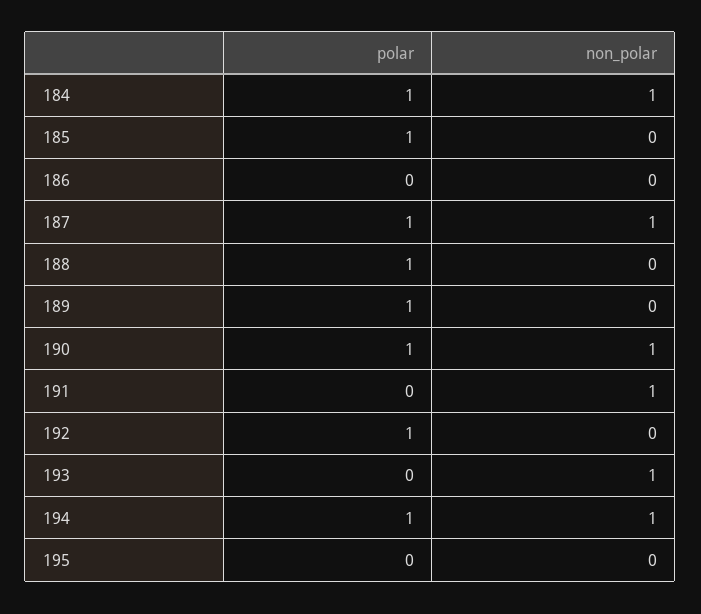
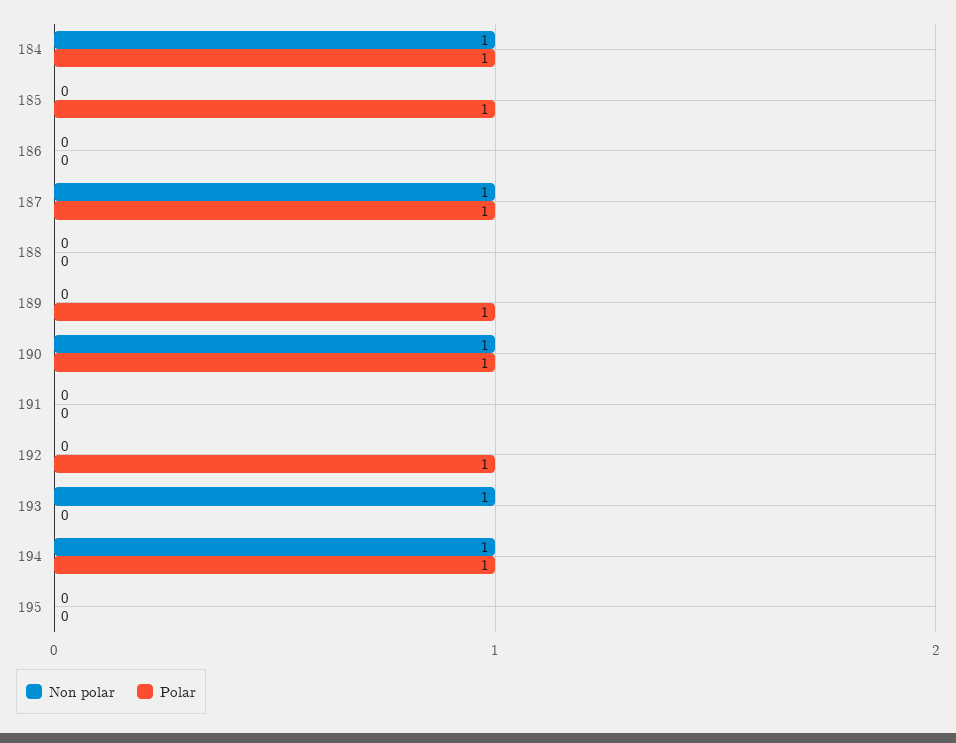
  {
    "polar": {
      "184": 1,
      "185": 1,
      "186": 0,
      "187": 1,
-     "188": 1,
+     "188": 0,
      "189": 1,
      "190": 1,
      "191": 0,
      "192": 1,
      "193": 0,
      "194": 1,
      "195": 0
    },
    "non_polar": {
      "184": 1,
      "185": 0,
      "186": 0,
      "187": 1,
      "188": 0,
      "189": 0,
      "190": 1,
-     "191": 1,
+     "191": 0,
      "192": 0,
      "193": 1,
      "194": 1,
      "195": 0
    }
  }

